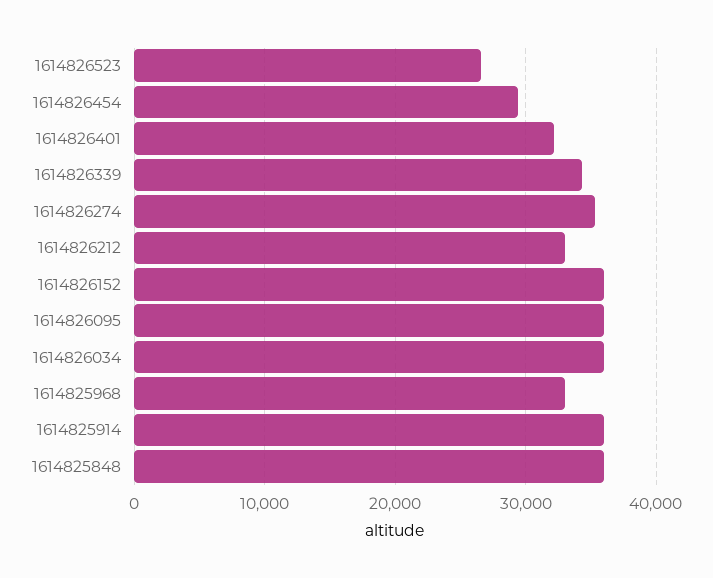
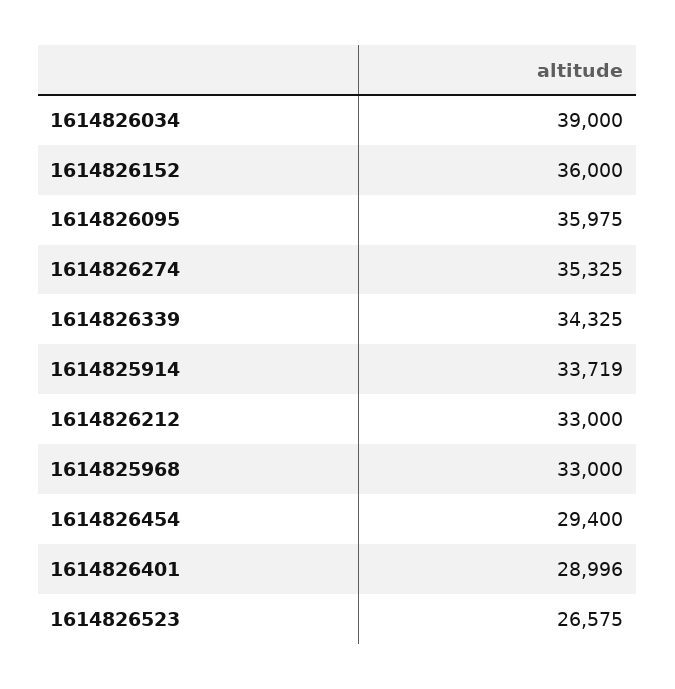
  {
    "1614826523": 26575,
    "1614826454": 29400,
-   "1614826401": 32000,
+   "1614826401": 28996,
    "1614826339": 34325,
    "1614826274": 35325,
    "1614826212": 33000,
    "1614826152": 36000,
    "1614826095": 35975,
-   "1614826034": 36000,
+   "1614826034": 39000,
    "1614825968": 33000,
-   "1614825914": 36000,
+   "1614825914": 33719
-   "1614825848": 36000
  }

